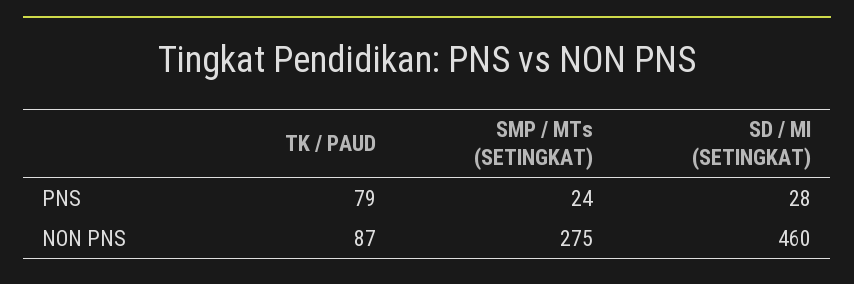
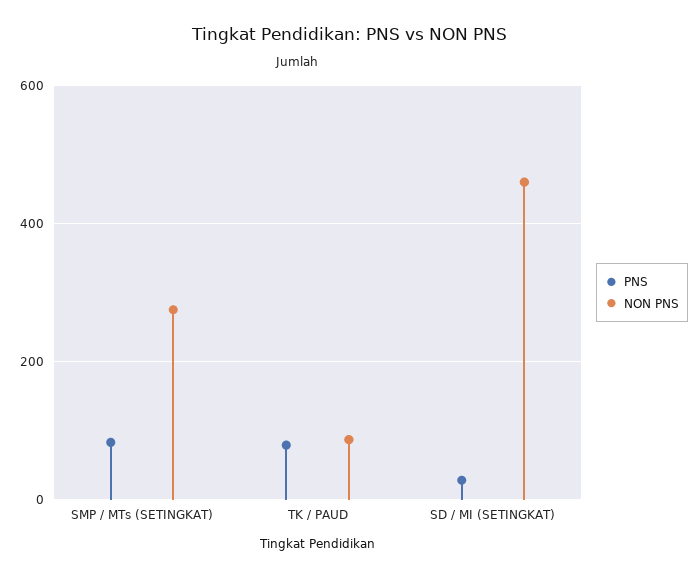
  {
    "PNS": {
      "TK / PAUD": 79,
-     "SMP / MTs (SETINGKAT)": 24,
+     "SMP / MTs (SETINGKAT)": 80,
      "SD / MI (SETINGKAT)": 28
    },
    "NON PNS": {
      "TK / PAUD": 87,
      "SMP / MTs (SETINGKAT)": 275,
      "SD / MI (SETINGKAT)": 460
    }
  }

